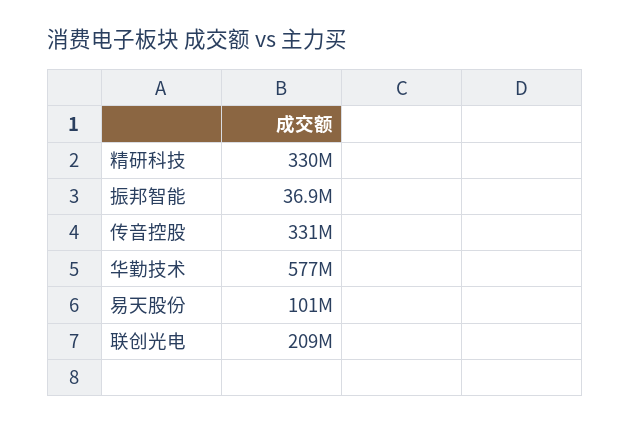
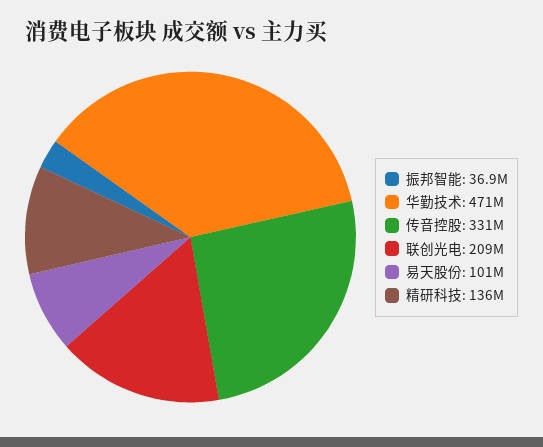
  {
-   "精研科技": 330000000,
+   "精研科技": 136000000,
    "振邦智能": 36900000,
    "传音控股": 331000000,
-   "华勤技术": 577000000,
+   "华勤技术": 471000000,
    "易天股份": 101000000,
    "联创光电": 209000000
  }

